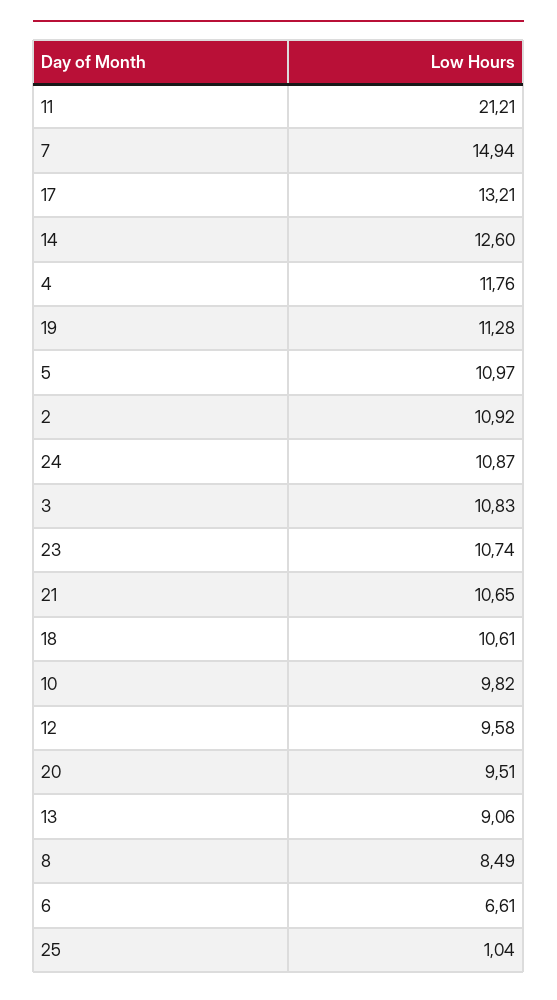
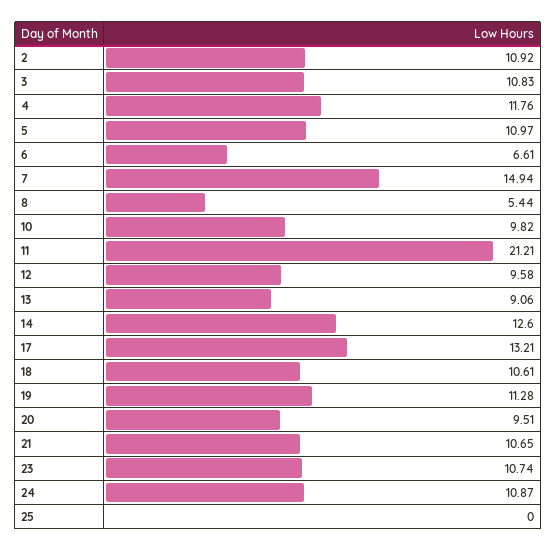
  {
    "11": 21.21,
    "7": 14.94,
    "17": 13.21,
    "14": 12.6,
    "4": 11.76,
    "19": 11.28,
    "5": 10.97,
    "2": 10.92,
    "24": 10.87,
    "3": 10.83,
    "23": 10.74,
    "21": 10.65,
    "18": 10.61,
    "10": 9.82,
    "12": 9.58,
    "20": 9.51,
    "13": 9.06,
-   "8": 8.49,
+   "8": 5.44,
    "6": 6.61,
-   "25": 1.04
+   "25": 0
  }

